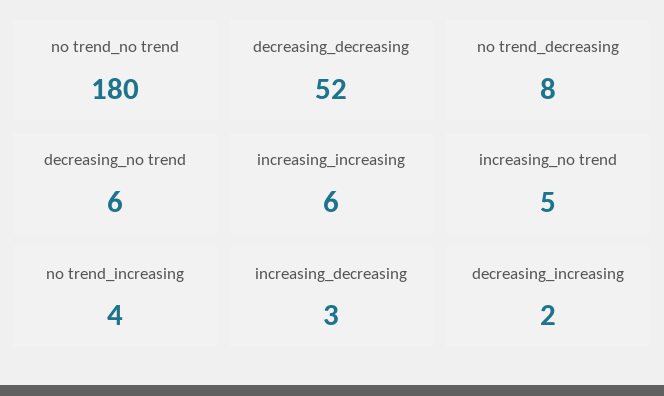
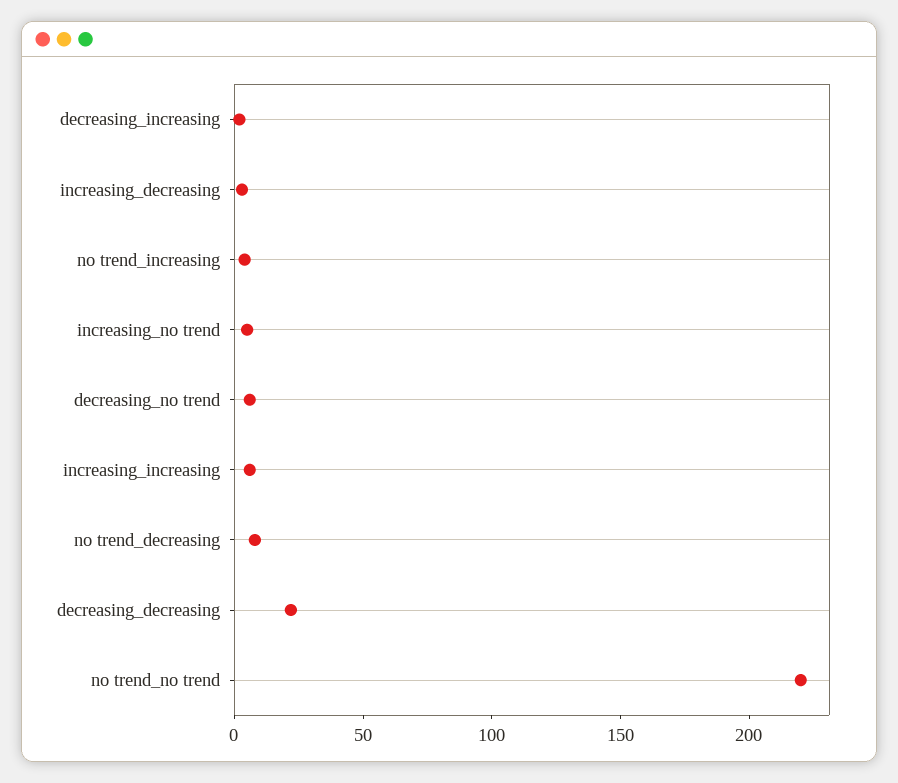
  {
-   "no trend_no trend": 180,
+   "no trend_no trend": 220,
-   "decreasing_decreasing": 52,
+   "decreasing_decreasing": 20,
    "no trend_decreasing": 8,
    "decreasing_no trend": 6,
    "increasing_increasing": 6,
    "increasing_no trend": 5,
    "no trend_increasing": 4,
    "increasing_decreasing": 3,
    "decreasing_increasing": 2
  }

